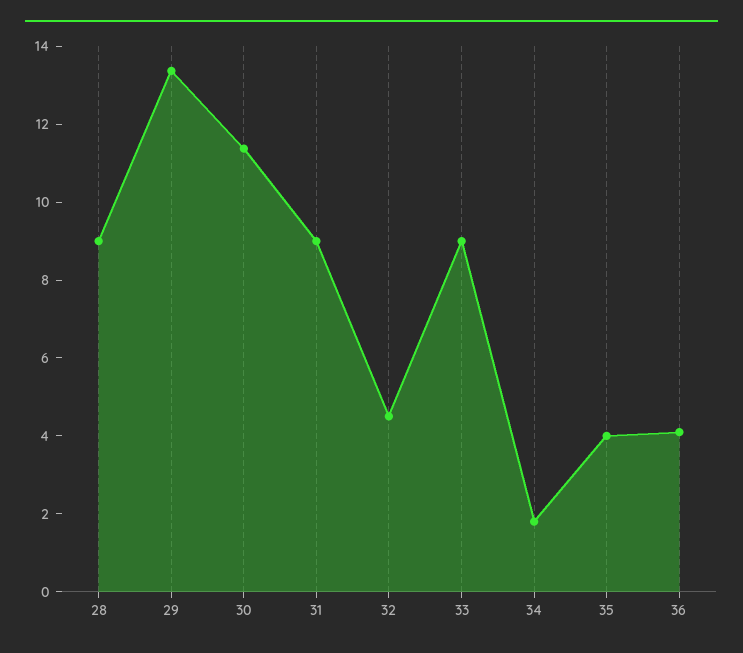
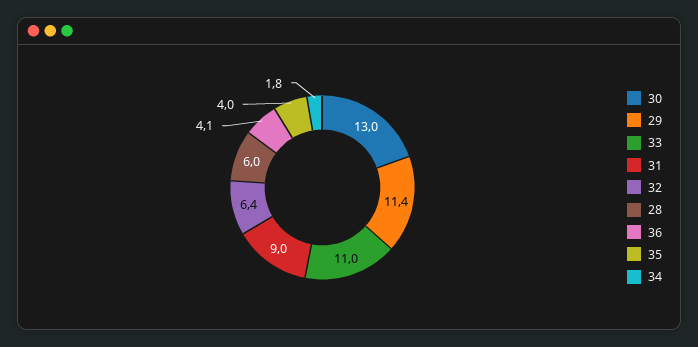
  {
-   "28": 9,
+   "28": 6,
-   "29": 13.5,
+   "29": 11.4,
-   "30": 11.5,
+   "30": 13,
    "31": 9,
-   "32": 4.5,
+   "32": 6.4,
-   "33": 9,
+   "33": 11,
    "34": 1.8,
    "35": 4,
    "36": 4.1
  }

